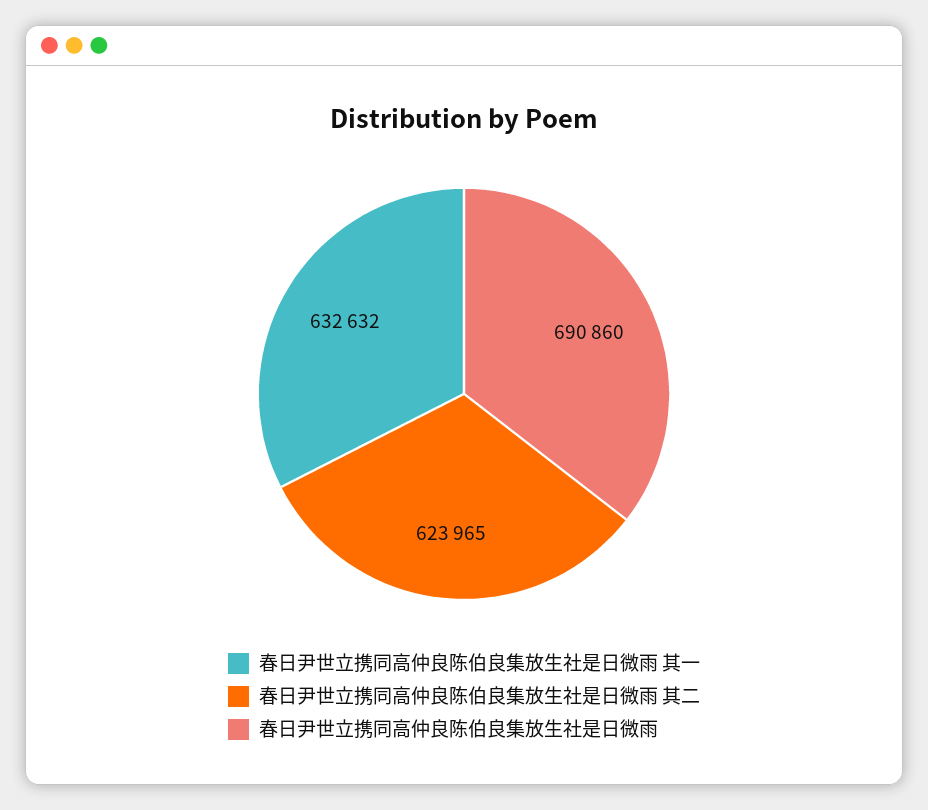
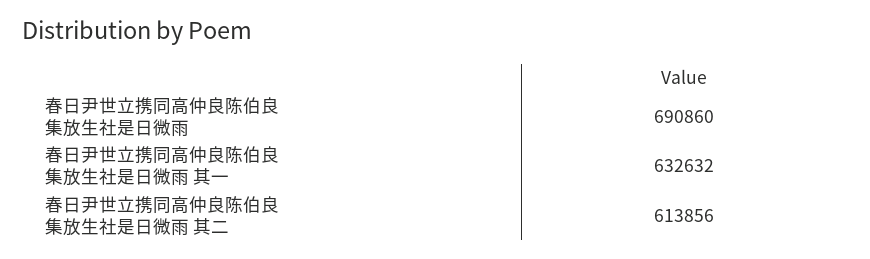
  {
    "春日尹世立携同高仲良陈伯良集放生社是日微雨 其一": 632632,
-   "春日尹世立携同高仲良陈伯良集放生社是日微雨 其二": 623965,
+   "春日尹世立携同高仲良陈伯良集放生社是日微雨 其二": 613856,
    "春日尹世立携同高仲良陈伯良集放生社是日微雨": 690860
  }

